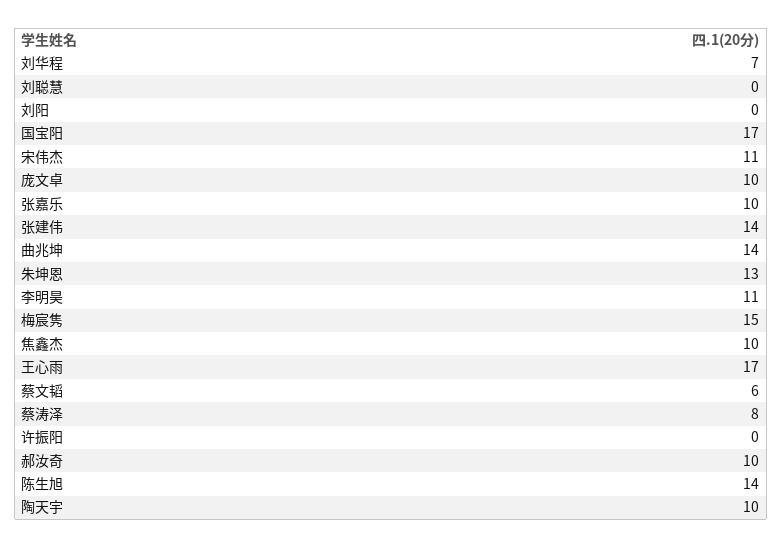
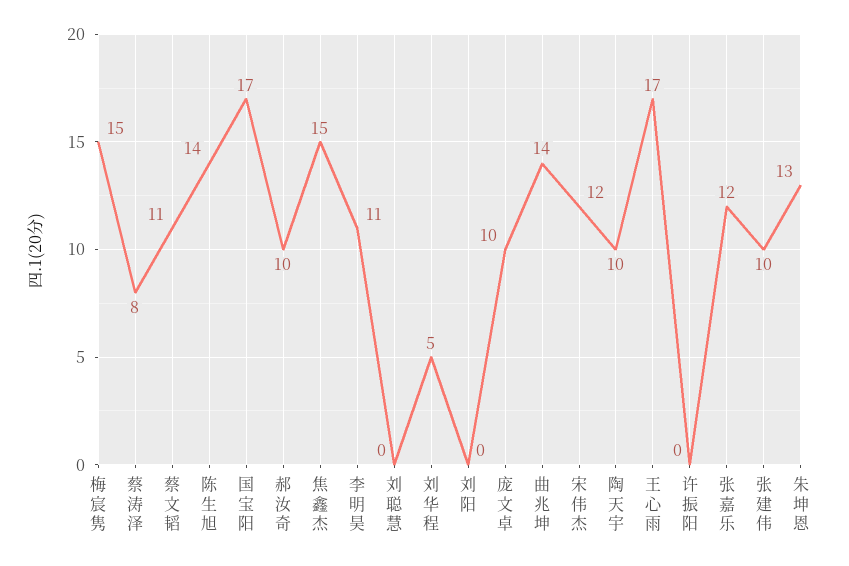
  {
-   "刘华程": 7,
+   "刘华程": 5,
    "刘聪慧": 0,
    "刘阳": 0,
    "国宝阳": 17,
-   "宋伟杰": 11,
+   "宋伟杰": 12,
    "庞文卓": 10,
-   "张嘉乐": 10,
+   "张嘉乐": 12,
-   "张建伟": 14,
+   "张建伟": 10,
    "曲兆坤": 14,
    "朱坤恩": 13,
    "李明昊": 11,
    "梅宸隽": 15,
-   "焦鑫杰": 10,
+   "焦鑫杰": 15,
    "王心雨": 17,
-   "蔡文韬": 6,
+   "蔡文韬": 11,
    "蔡涛泽": 8,
    "许振阳": 0,
    "郝汝奇": 10,
    "陈生旭": 14,
    "陶天宇": 10
  }

